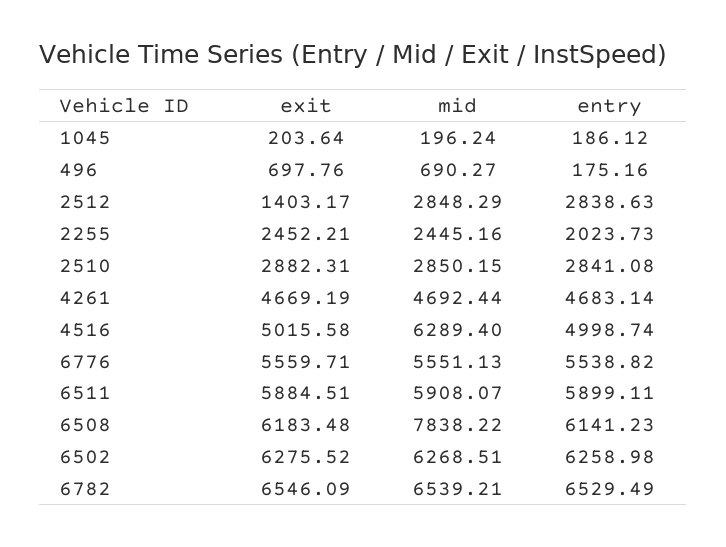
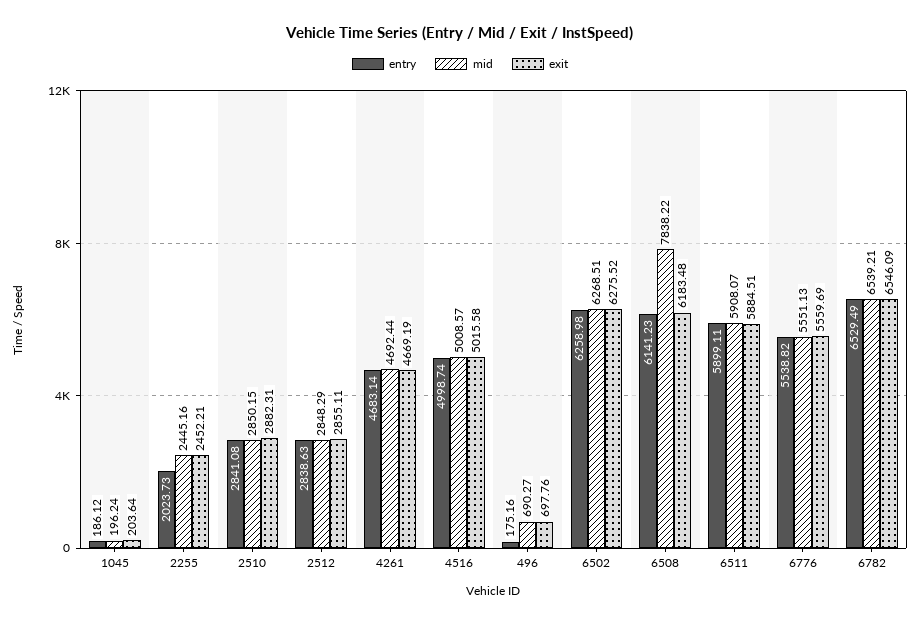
  {
    "exit": {
      "1045": 203.64,
      "496": 697.76,
-     "2512": 1403.17,
+     "2512": 2855.11,
      "2255": 2452.21,
      "2510": 2882.31,
      "4261": 4669.19,
      "4516": 5015.58,
-     "6776": 5559.71,
+     "6776": 5559.69,
      "6511": 5884.51,
      "6508": 6183.48,
      "6502": 6275.52,
      "6782": 6546.09
    },
    "mid": {
      "1045": 196.24,
      "496": 690.27,
      "2512": 2848.29,
      "2255": 2445.16,
      "2510": 2850.15,
      "4261": 4692.44,
-     "4516": 6289.4,
+     "4516": 5008.57,
      "6776": 5551.13,
      "6511": 5908.07,
      "6508": 7838.22,
      "6502": 6268.51,
      "6782": 6539.21
    },
    "entry": {
      "1045": 186.12,
      "496": 175.16,
      "2512": 2838.63,
      "2255": 2023.73,
      "2510": 2841.08,
      "4261": 4683.14,
      "4516": 4998.74,
      "6776": 5538.82,
      "6511": 5899.11,
      "6508": 6141.23,
      "6502": 6258.98,
      "6782": 6529.49
    }
  }

